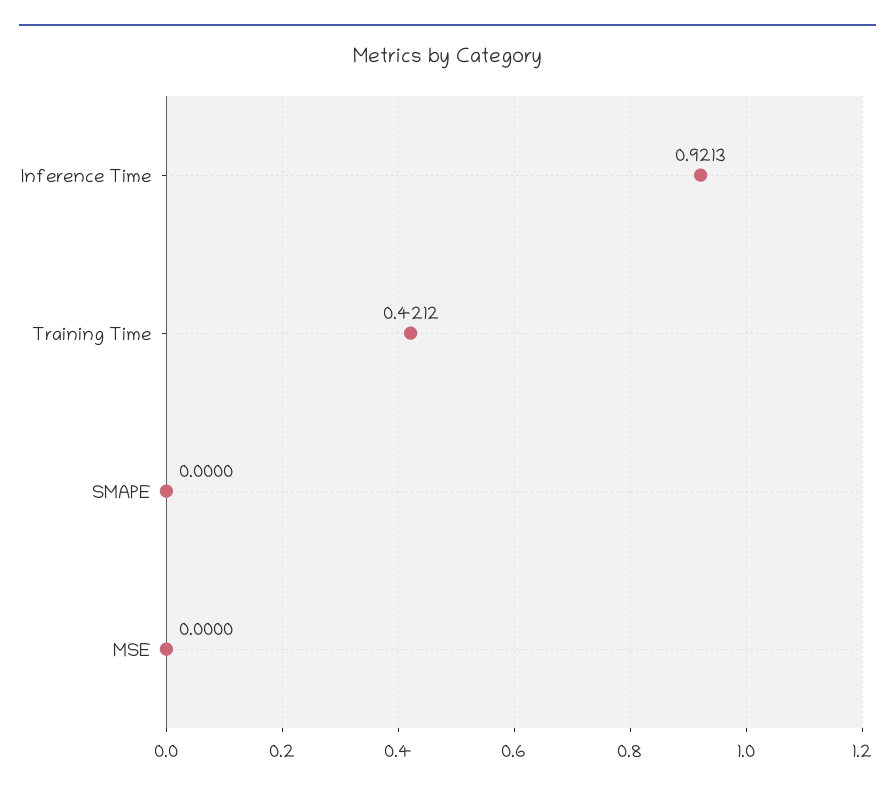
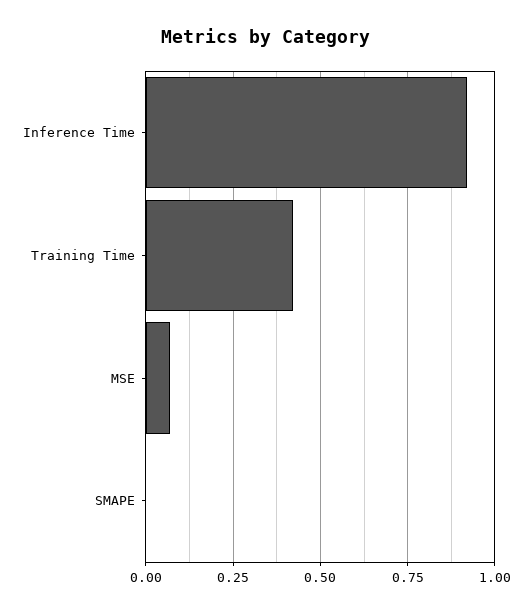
  {
    "Inference Time": 0.9213,
    "Training Time": 0.4212,
    "SMAPE": 0,
-   "MSE": 0
+   "MSE": 0.075
  }

